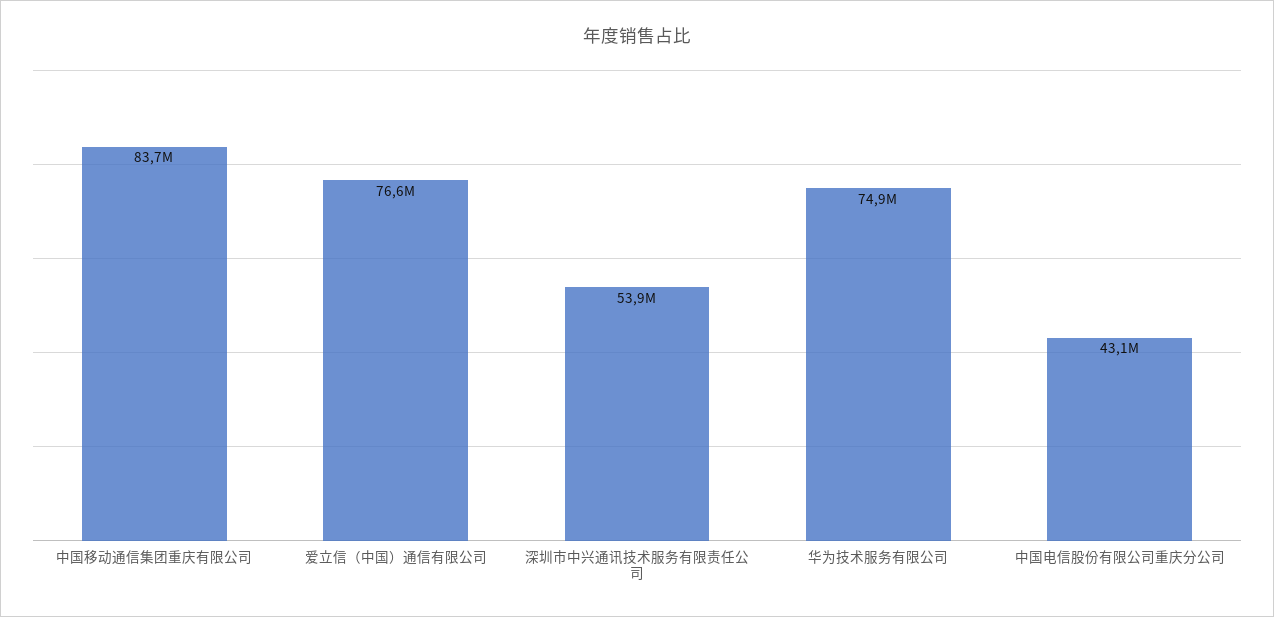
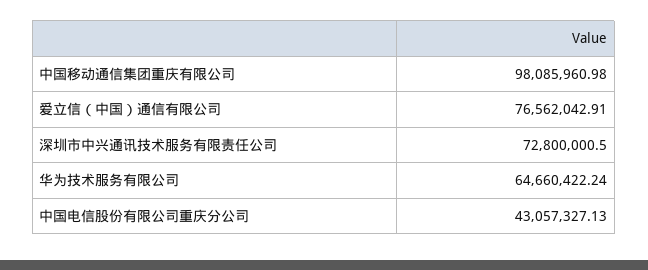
  {
-   "中国移动通信集团重庆有限公司": 83700000,
+   "中国移动通信集团重庆有限公司": 98085960.98,
    "爱立信（中国）通信有限公司": 76562042.91,
-   "深圳市中兴通讯技术服务有限责任公司": 53900000,
+   "深圳市中兴通讯技术服务有限责任公司": 72800000.5,
-   "华为技术服务有限公司": 74900000,
+   "华为技术服务有限公司": 64660422.24,
    "中国电信股份有限公司重庆分公司": 43057327.13
  }

